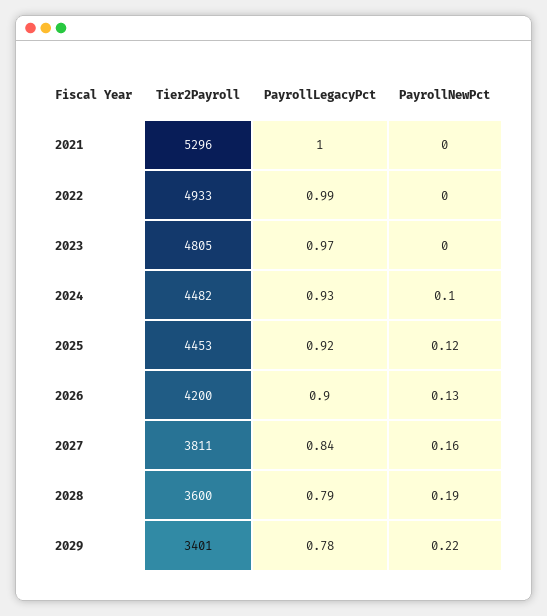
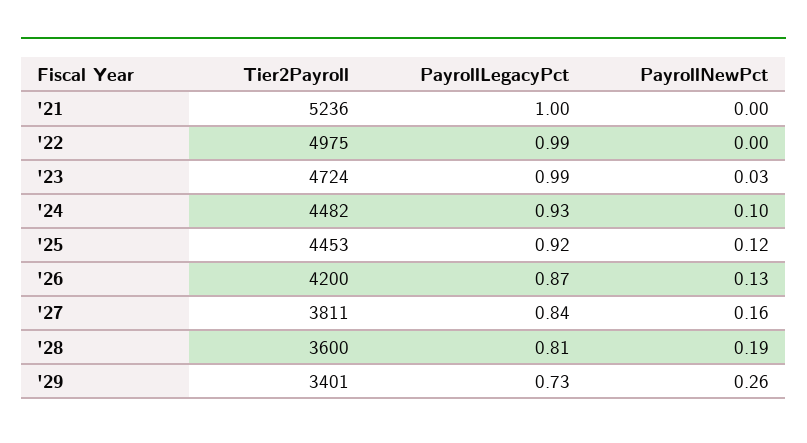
  {
    "Tier2Payroll": {
-     "2021": 5296,
+     "2021": 5236,
-     "2022": 4933,
+     "2022": 4975,
-     "2023": 4805,
+     "2023": 4724,
      "2024": 4482,
      "2025": 4453,
      "2026": 4200,
      "2027": 3811,
      "2028": 3600,
      "2029": 3401
    },
    "PayrollLegacyPct": {
      "2021": 1,
      "2022": 0.99,
-     "2023": 0.97,
+     "2023": 0.99,
      "2024": 0.93,
      "2025": 0.92,
-     "2026": 0.9,
+     "2026": 0.87,
      "2027": 0.84,
-     "2028": 0.79,
+     "2028": 0.81,
-     "2029": 0.78
+     "2029": 0.73
    },
    "PayrollNewPct": {
      "2021": 0,
      "2022": 0,
-     "2023": 0,
+     "2023": 0.03,
      "2024": 0.1,
      "2025": 0.12,
      "2026": 0.13,
      "2027": 0.16,
      "2028": 0.19,
-     "2029": 0.22
+     "2029": 0.26
    }
  }

